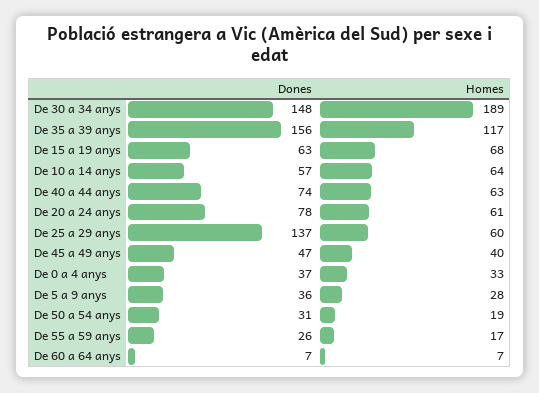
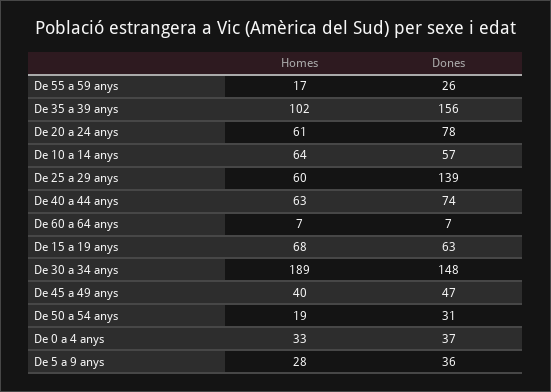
  {
    "Dones": {
      "De 30 a 34 anys": 148,
      "De 35 a 39 anys": 156,
      "De 15 a 19 anys": 63,
      "De 10 a 14 anys": 57,
      "De 40 a 44 anys": 74,
      "De 20 a 24 anys": 78,
-     "De 25 a 29 anys": 137,
+     "De 25 a 29 anys": 139,
      "De 45 a 49 anys": 47,
      "De 0 a 4 anys": 37,
      "De 5 a 9 anys": 36,
      "De 50 a 54 anys": 31,
      "De 55 a 59 anys": 26,
      "De 60 a 64 anys": 7
    },
    "Homes": {
      "De 30 a 34 anys": 189,
-     "De 35 a 39 anys": 117,
+     "De 35 a 39 anys": 102,
      "De 15 a 19 anys": 68,
      "De 10 a 14 anys": 64,
      "De 40 a 44 anys": 63,
      "De 20 a 24 anys": 61,
      "De 25 a 29 anys": 60,
      "De 45 a 49 anys": 40,
      "De 0 a 4 anys": 33,
      "De 5 a 9 anys": 28,
      "De 50 a 54 anys": 19,
      "De 55 a 59 anys": 17,
      "De 60 a 64 anys": 7
    }
  }

